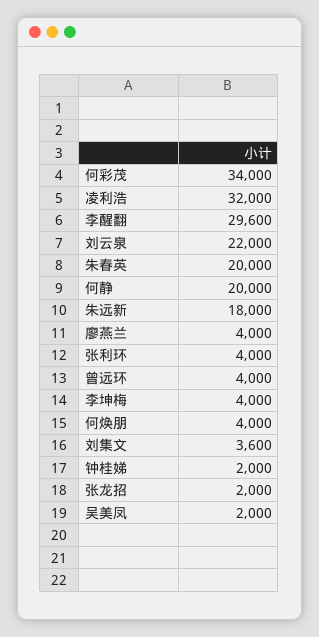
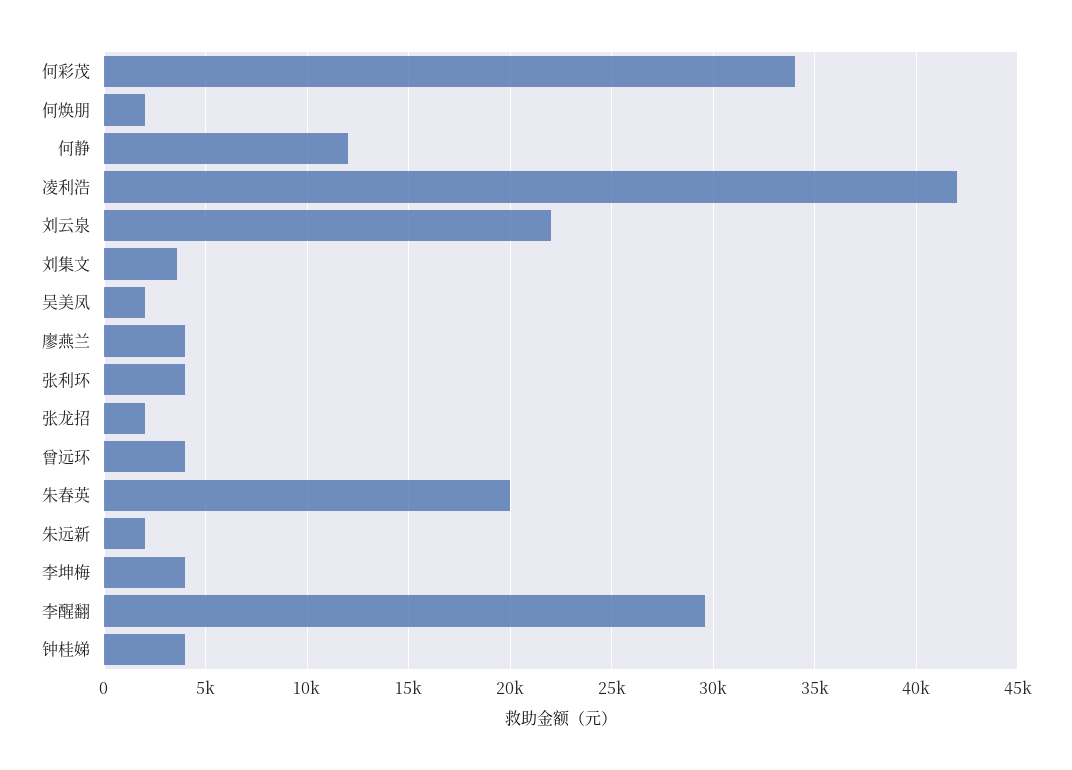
  {
    "何彩茂": 34000,
-   "凌利浩": 32000,
+   "凌利浩": 42000,
    "李醒翻": 29600,
    "刘云泉": 22000,
    "朱春英": 20000,
-   "何静": 20000,
+   "何静": 12000,
-   "朱远新": 18000,
+   "朱远新": 2000,
    "廖燕兰": 4000,
    "张利环": 4000,
    "曾远环": 4000,
    "李坤梅": 4000,
-   "何焕朋": 4000,
+   "何焕朋": 2000,
    "刘集文": 3600,
-   "钟桂娣": 2000,
+   "钟桂娣": 4000,
    "张龙招": 2000,
    "吴美凤": 2000
  }

